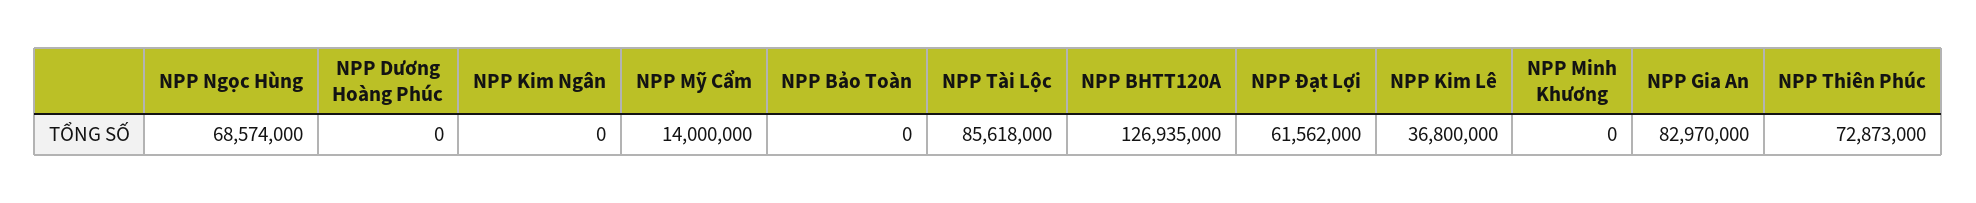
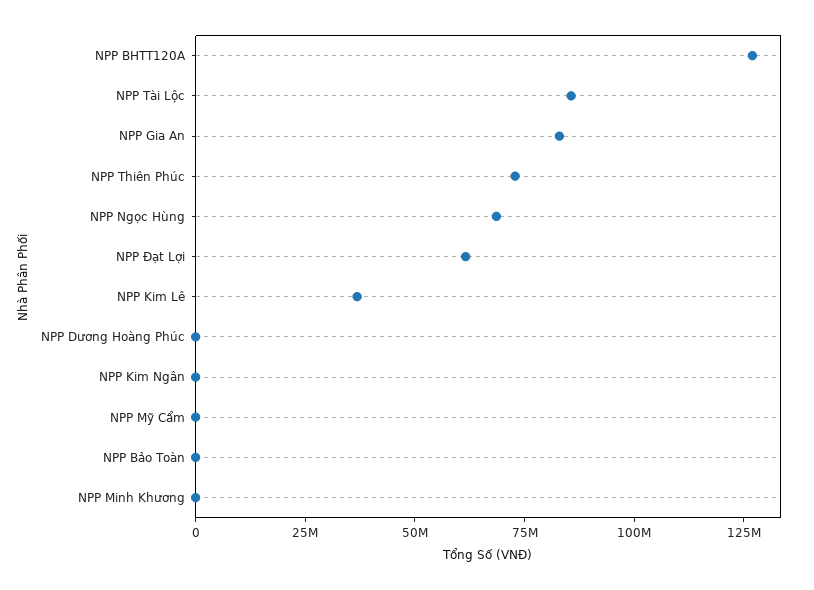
  {
    "NPP Ngọc Hùng": 68574000,
    "NPP Dương Hoàng Phúc": 0,
    "NPP Kim Ngân": 0,
-   "NPP Mỹ Cẩm": 14000000,
+   "NPP Mỹ Cẩm": 0,
    "NPP Bảo Toàn": 0,
    "NPP Tài Lộc": 85618000,
    "NPP BHTT120A": 126935000,
    "NPP Đạt Lợi": 61562000,
    "NPP Kim Lê": 36800000,
    "NPP Minh Khương": 0,
    "NPP Gia An": 82970000,
    "NPP Thiên Phúc": 72873000
  }

